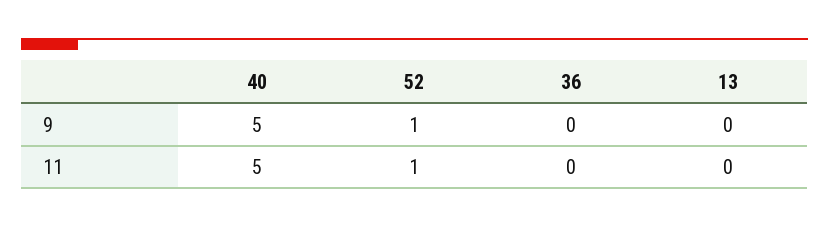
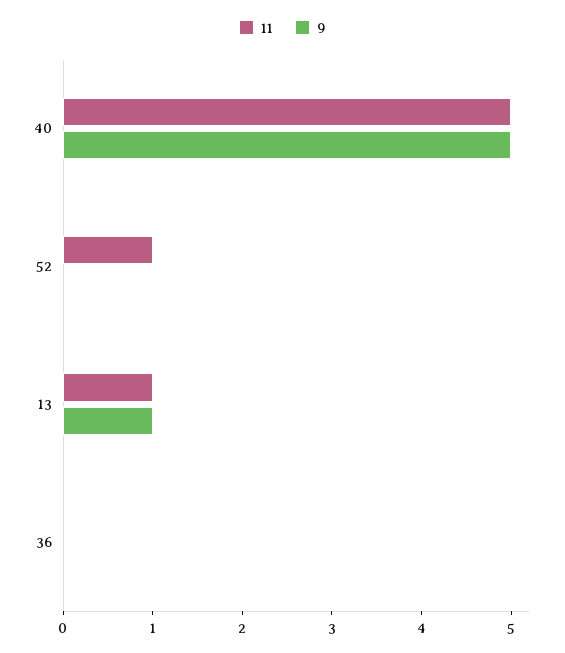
  {
    "9": {
      "40": 5,
-     "52": 1,
+     "52": 0,
      "36": 0,
-     "13": 0
+     "13": 1
    },
    "11": {
      "40": 5,
      "52": 1,
      "36": 0,
-     "13": 0
+     "13": 1
    }
  }

